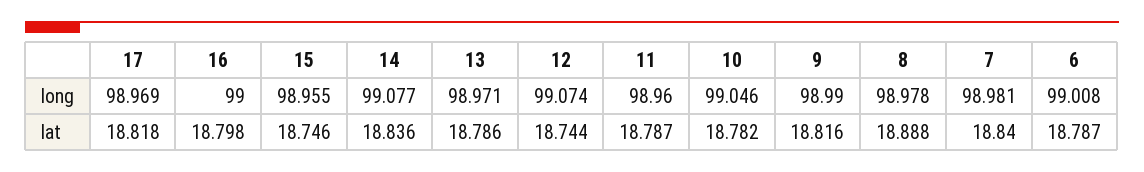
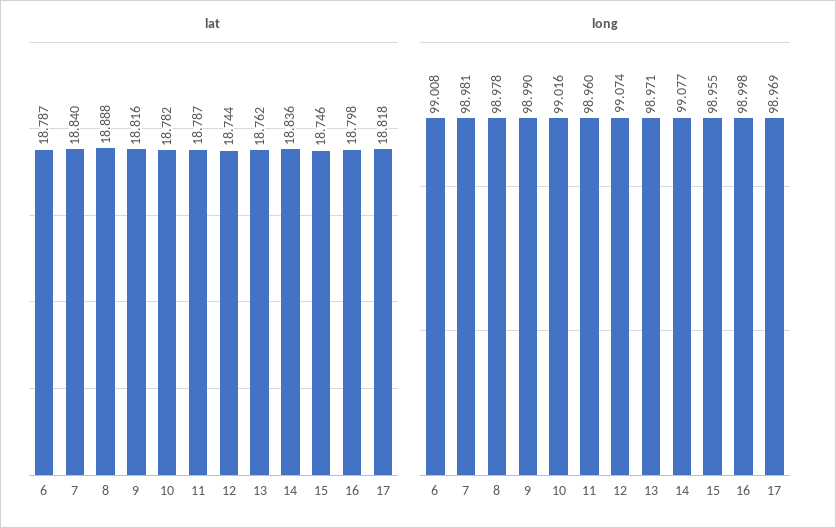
  {
    "long": {
      "17": 98.969,
-     "16": 99,
+     "16": 98.998,
      "15": 98.955,
      "14": 99.077,
      "13": 98.971,
      "12": 99.074,
      "11": 98.96,
-     "10": 99.046,
+     "10": 99.016,
      "9": 98.99,
      "8": 98.978,
      "7": 98.981,
      "6": 99.008
    },
    "lat": {
      "17": 18.818,
      "16": 18.798,
      "15": 18.746,
      "14": 18.836,
-     "13": 18.786,
+     "13": 18.762,
      "12": 18.744,
      "11": 18.787,
      "10": 18.782,
      "9": 18.816,
      "8": 18.888,
      "7": 18.84,
      "6": 18.787
    }
  }

